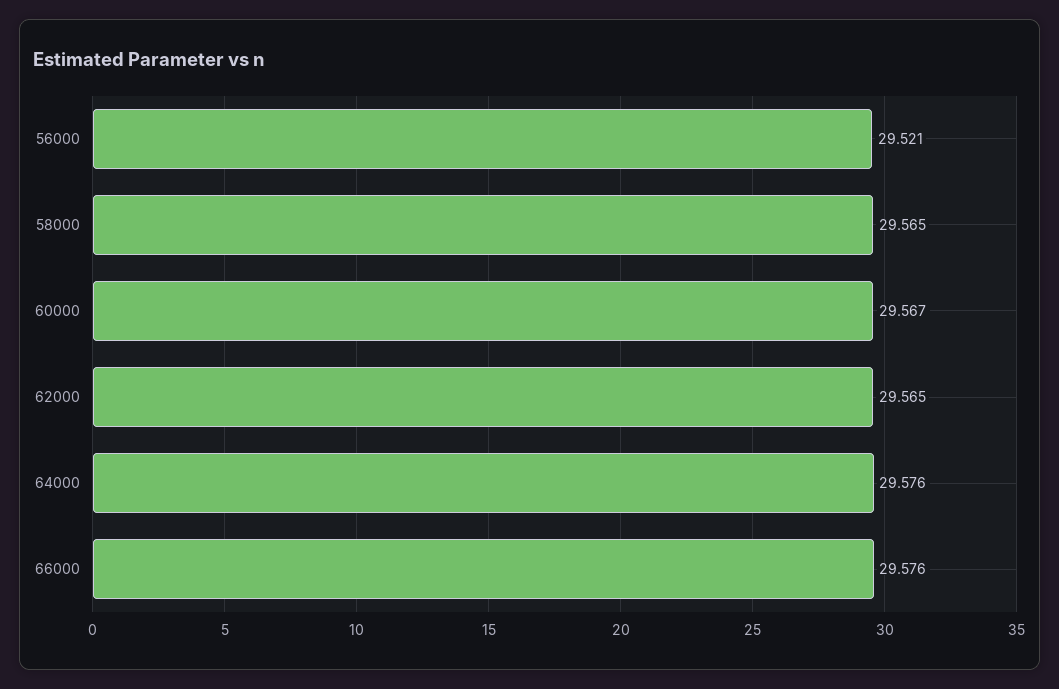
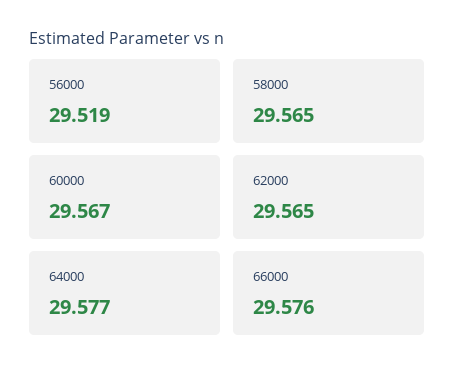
  {
-   "56000": 29.521,
+   "56000": 29.519,
    "58000": 29.565,
    "60000": 29.567,
    "62000": 29.565,
-   "64000": 29.576,
+   "64000": 29.577,
    "66000": 29.576
  }

